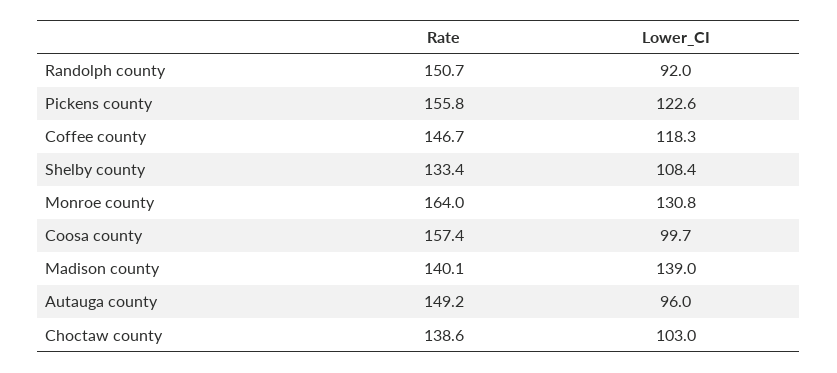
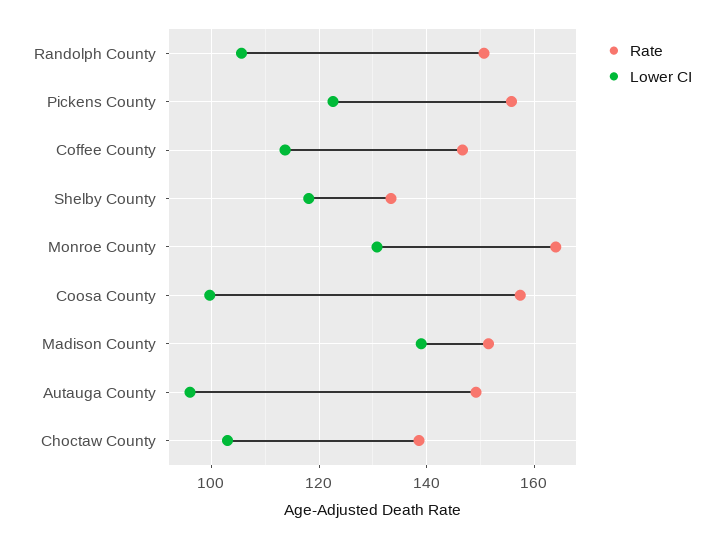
  {
    "Rate": {
      "Randolph county": 150.7,
      "Pickens county": 155.8,
      "Coffee county": 146.7,
      "Shelby county": 133.4,
      "Monroe county": 164,
      "Coosa county": 157.4,
-     "Madison county": 140.1,
+     "Madison county": 152,
      "Autauga county": 149.2,
      "Choctaw county": 138.6
    },
    "Lower_CI": {
-     "Randolph county": 92,
+     "Randolph county": 106,
      "Pickens county": 122.6,
-     "Coffee county": 118.3,
+     "Coffee county": 114,
-     "Shelby county": 108.4,
+     "Shelby county": 118,
      "Monroe county": 130.8,
      "Coosa county": 99.7,
      "Madison county": 139,
      "Autauga county": 96,
      "Choctaw county": 103
    }
  }

